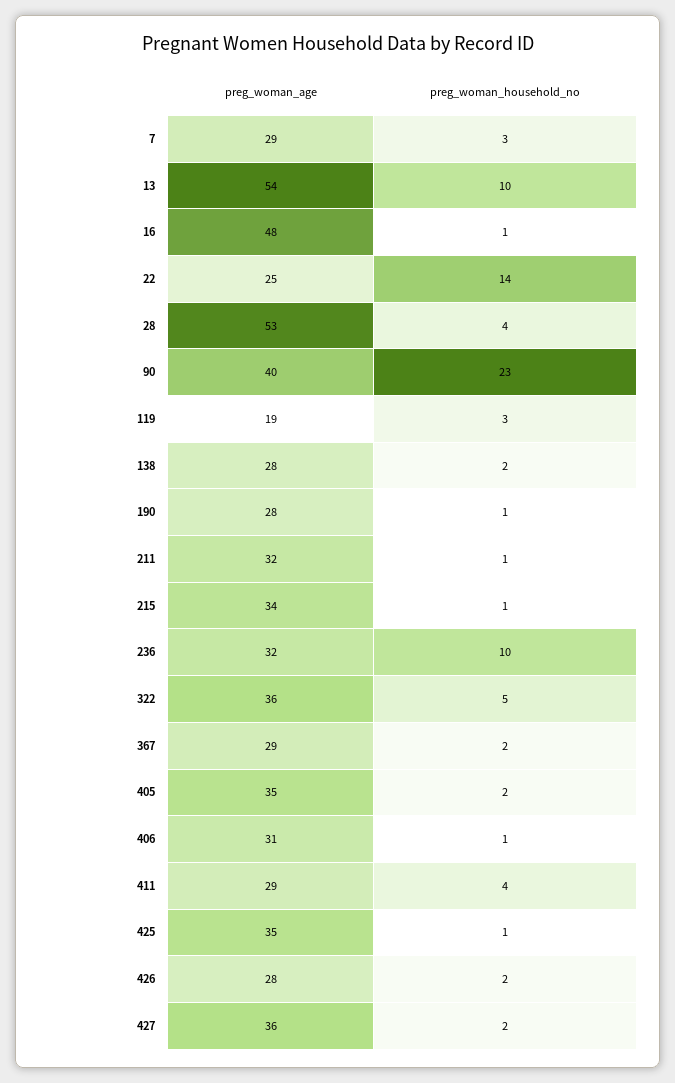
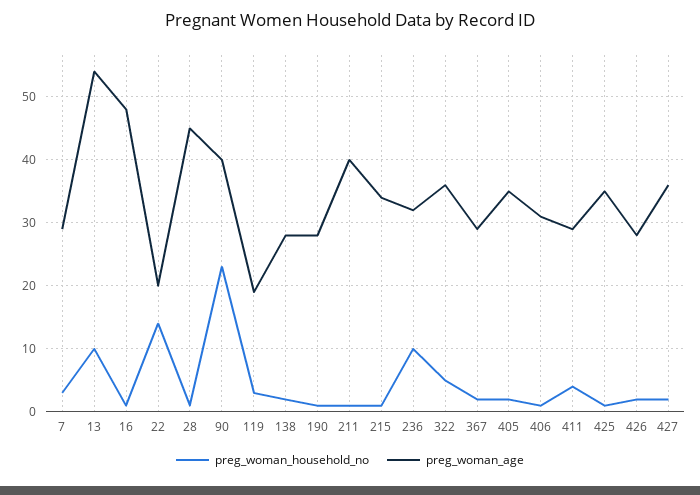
  {
    "preg_woman_age": {
      "7": 29,
      "13": 54,
      "16": 48,
-     "22": 25,
+     "22": 20,
-     "28": 53,
+     "28": 45,
      "90": 40,
      "119": 19,
      "138": 28,
      "190": 28,
-     "211": 32,
+     "211": 40,
      "215": 34,
      "236": 32,
      "322": 36,
      "367": 29,
      "405": 35,
      "406": 31,
      "411": 29,
      "425": 35,
      "426": 28,
      "427": 36
    },
    "preg_woman_household_no": {
      "7": 3,
      "13": 10,
      "16": 1,
      "22": 14,
-     "28": 4,
+     "28": 1,
      "90": 23,
      "119": 3,
      "138": 2,
      "190": 1,
      "211": 1,
      "215": 1,
      "236": 10,
      "322": 5,
      "367": 2,
      "405": 2,
      "406": 1,
      "411": 4,
      "425": 1,
      "426": 2,
      "427": 2
    }
  }

